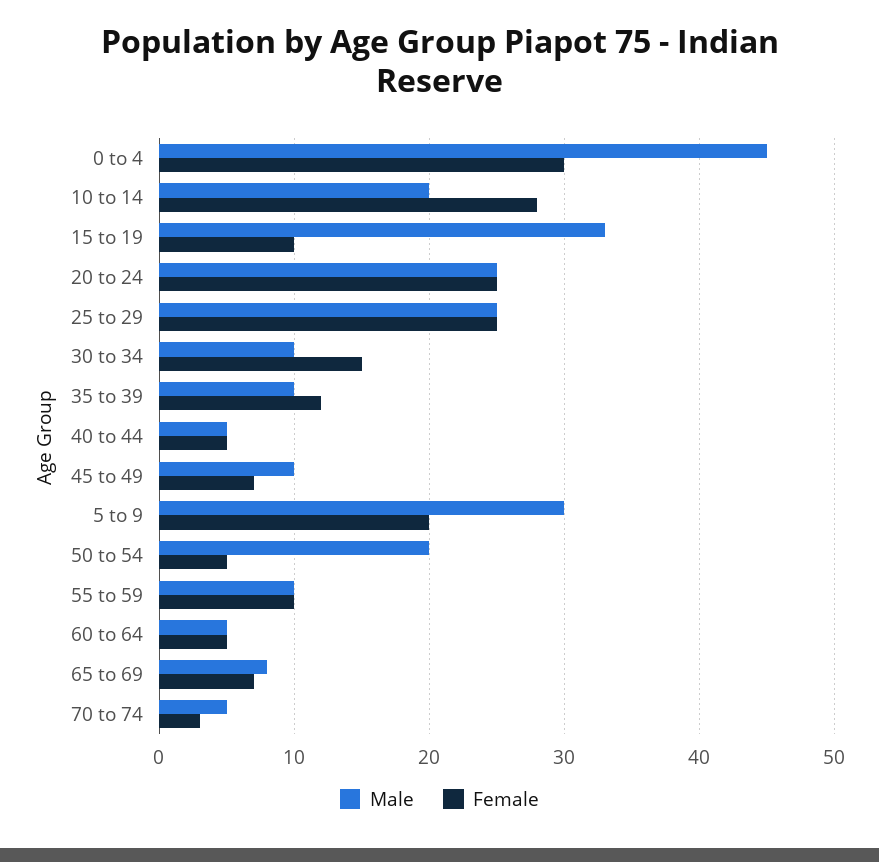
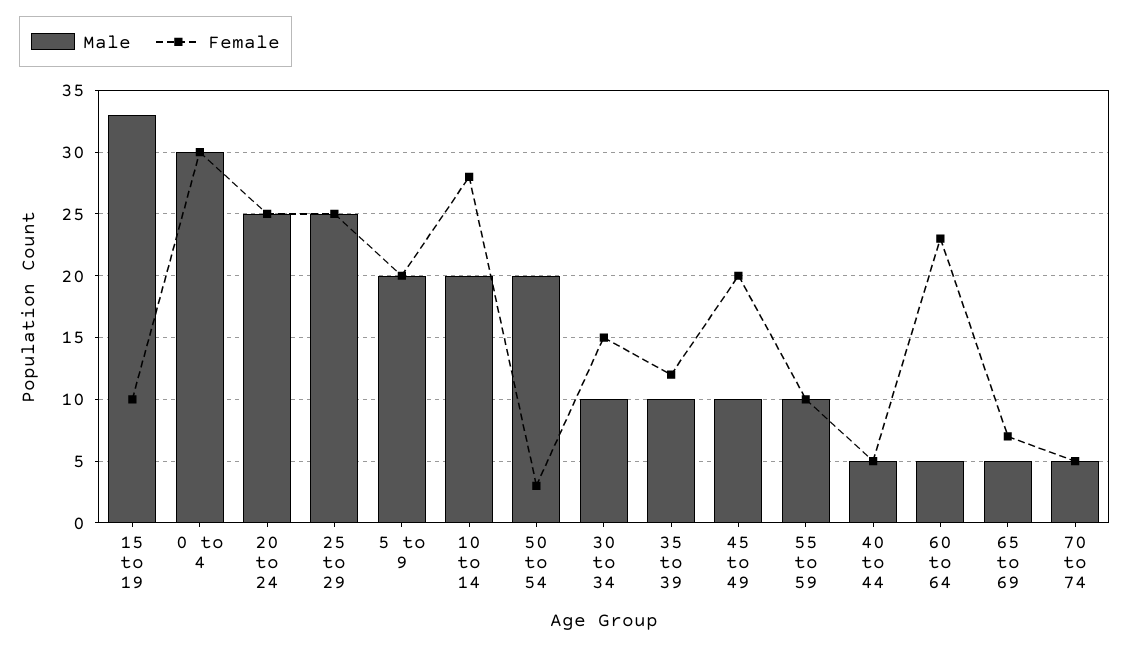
  {
    "Male": {
-     "0 to 4": 45,
+     "0 to 4": 30,
      "10 to 14": 20,
      "15 to 19": 33,
      "20 to 24": 25,
      "25 to 29": 25,
      "30 to 34": 10,
      "35 to 39": 10,
      "40 to 44": 5,
      "45 to 49": 10,
-     "5 to 9": 30,
+     "5 to 9": 20,
      "50 to 54": 20,
      "55 to 59": 10,
      "60 to 64": 5,
-     "65 to 69": 8,
+     "65 to 69": 5,
      "70 to 74": 5
    },
    "Female": {
      "0 to 4": 30,
      "10 to 14": 28,
      "15 to 19": 10,
      "20 to 24": 25,
      "25 to 29": 25,
      "30 to 34": 15,
      "35 to 39": 12,
      "40 to 44": 5,
-     "45 to 49": 7,
+     "45 to 49": 20,
      "5 to 9": 20,
-     "50 to 54": 5,
+     "50 to 54": 3,
      "55 to 59": 10,
-     "60 to 64": 5,
+     "60 to 64": 23,
      "65 to 69": 7,
-     "70 to 74": 3
+     "70 to 74": 5
    }
  }

